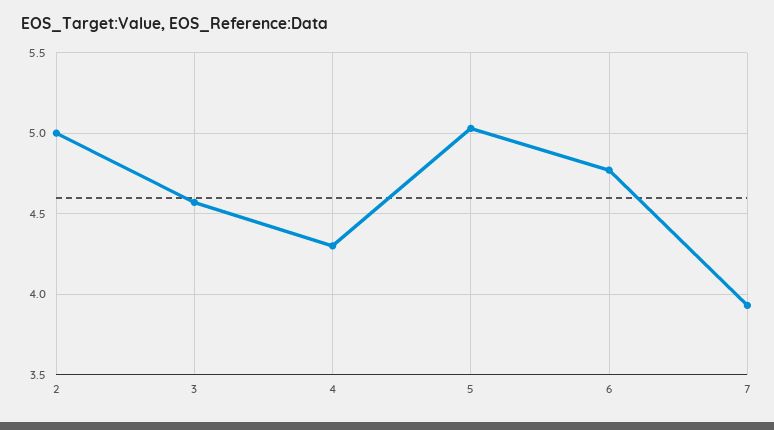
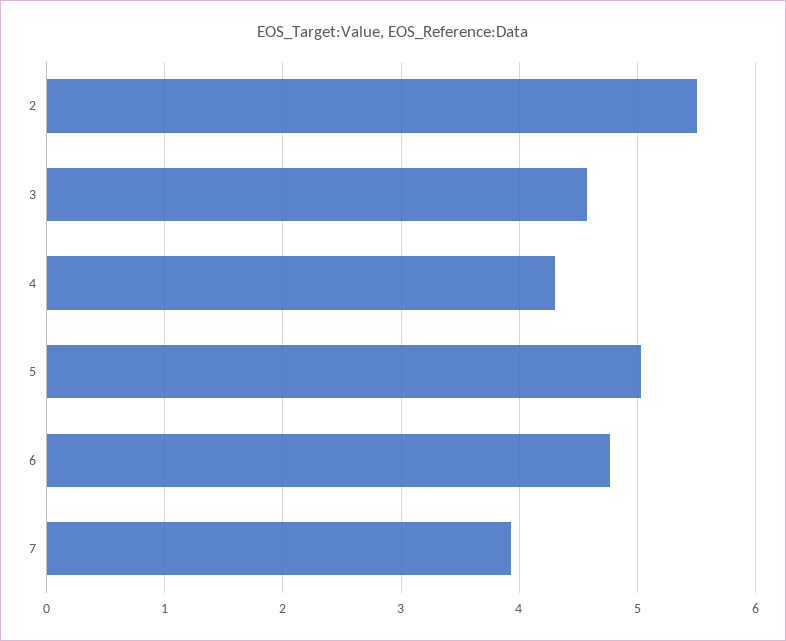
  {
-   "2": 5,
+   "2": 5.5,
    "3": 4.55,
    "4": 4.3,
    "5": 5.05,
    "6": 4.75,
    "7": 3.95
  }

